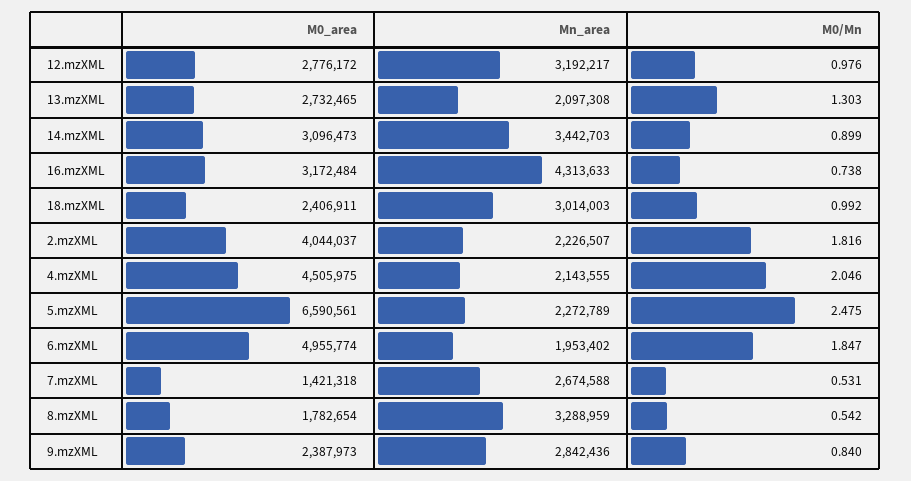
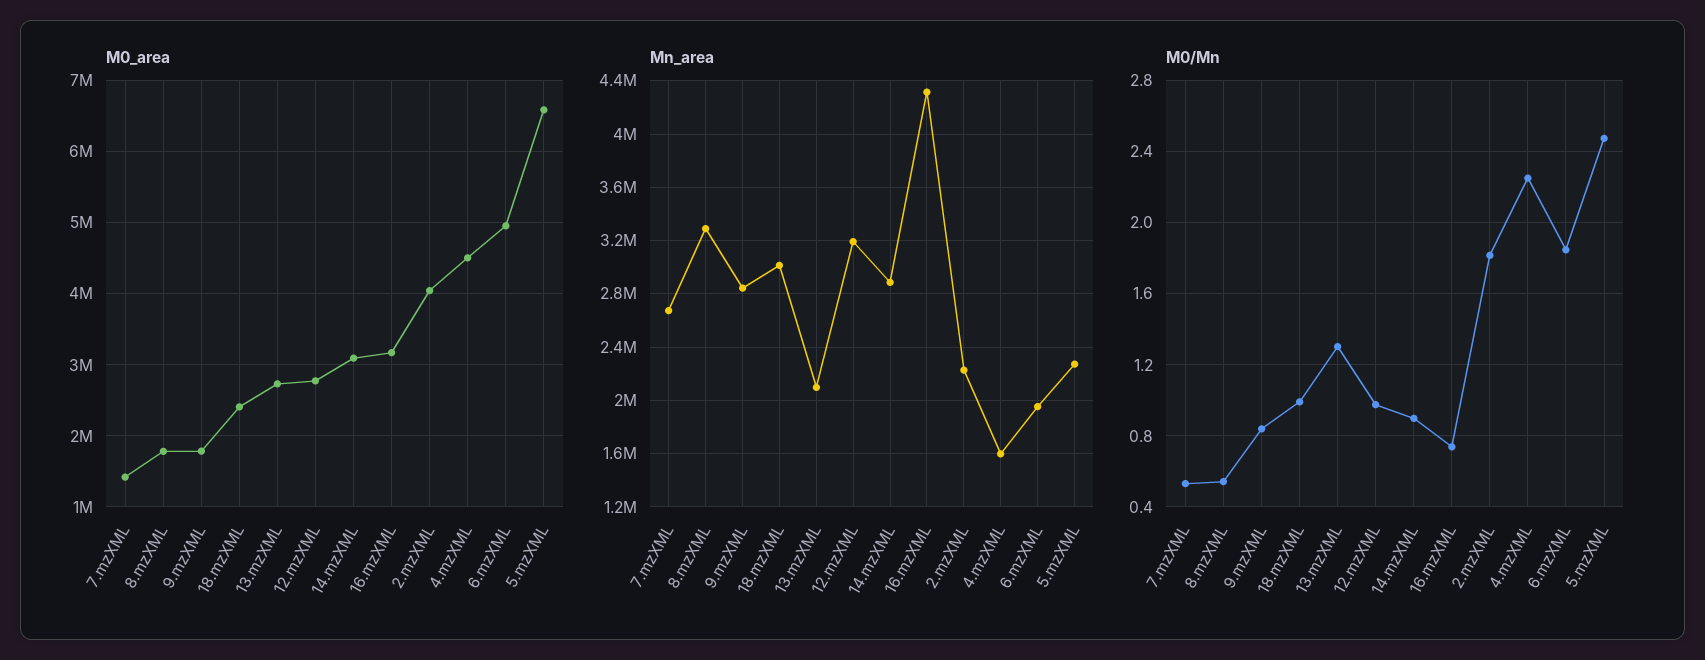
  {
    "M0_area": {
      "12.mzXML": 2776172,
      "13.mzXML": 2732465,
      "14.mzXML": 3096473,
      "16.mzXML": 3172484,
      "18.mzXML": 2406911,
      "2.mzXML": 4044037,
      "4.mzXML": 4505975,
      "5.mzXML": 6590561,
      "6.mzXML": 4955774,
      "7.mzXML": 1421318,
      "8.mzXML": 1782654,
-     "9.mzXML": 2387973
+     "9.mzXML": 1800000
    },
    "Mn_area": {
      "12.mzXML": 3192217,
      "13.mzXML": 2097308,
-     "14.mzXML": 3442703,
+     "14.mzXML": 2900000,
      "16.mzXML": 4313633,
      "18.mzXML": 3014003,
      "2.mzXML": 2226507,
-     "4.mzXML": 2143555,
+     "4.mzXML": 1600000,
      "5.mzXML": 2272789,
      "6.mzXML": 1953402,
      "7.mzXML": 2674588,
      "8.mzXML": 3288959,
      "9.mzXML": 2842436
    },
    "M0/Mn": {
      "12.mzXML": 0.976,
      "13.mzXML": 1.303,
      "14.mzXML": 0.899,
      "16.mzXML": 0.738,
      "18.mzXML": 0.992,
      "2.mzXML": 1.816,
-     "4.mzXML": 2.046,
+     "4.mzXML": 2.25,
      "5.mzXML": 2.475,
      "6.mzXML": 1.847,
      "7.mzXML": 0.531,
      "8.mzXML": 0.542,
      "9.mzXML": 0.84
    }
  }

